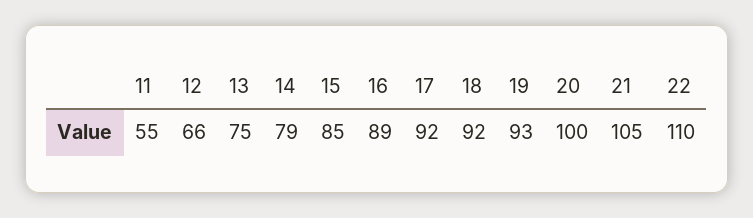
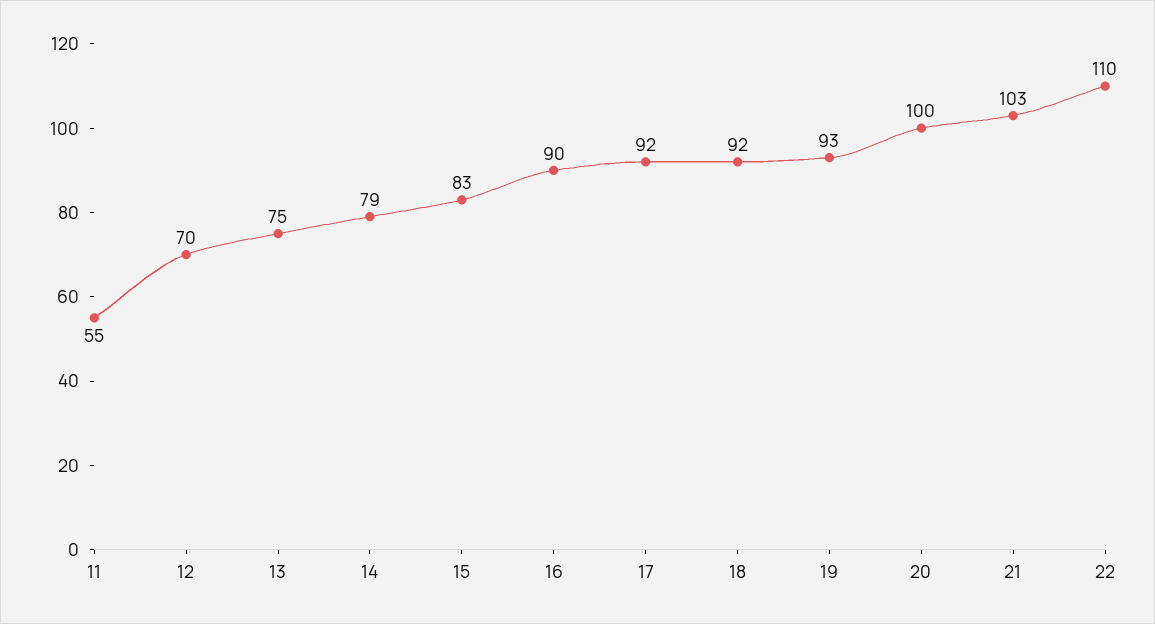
  {
    "11": 55,
-   "12": 66,
+   "12": 70,
    "13": 75,
    "14": 79,
-   "15": 85,
+   "15": 83,
-   "16": 89,
+   "16": 90,
    "17": 92,
    "18": 92,
    "19": 93,
    "20": 100,
-   "21": 105,
+   "21": 103,
    "22": 110
  }

